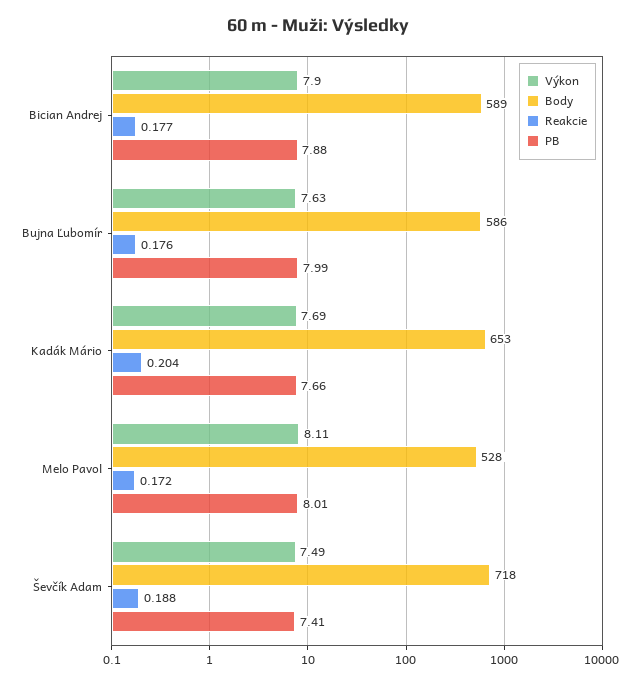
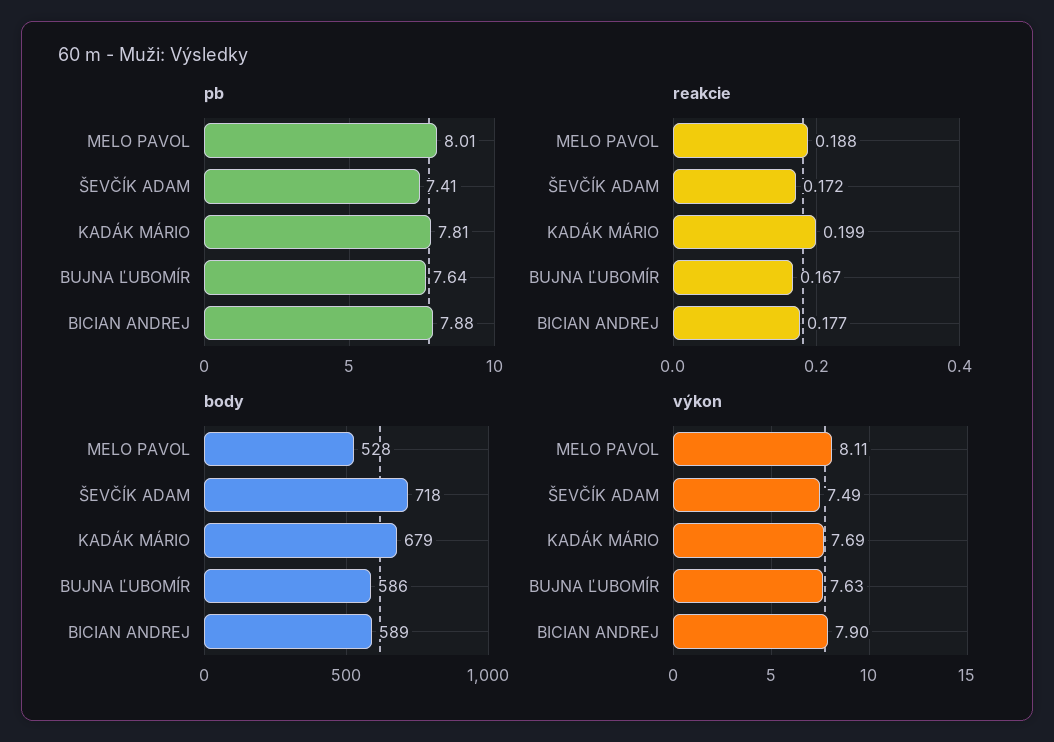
  {
    "Výkon": {
      "Bician Andrej": 7.9,
      "Bujna Ľubomír": 7.63,
      "Kadák Mário": 7.69,
      "Melo Pavol": 8.11,
      "Ševčík Adam": 7.49
    },
    "Body": {
      "Bician Andrej": 589,
      "Bujna Ľubomír": 586,
-     "Kadák Mário": 653,
+     "Kadák Mário": 679,
      "Melo Pavol": 528,
      "Ševčík Adam": 718
    },
    "Reakcie": {
      "Bician Andrej": 0.177,
-     "Bujna Ľubomír": 0.176,
+     "Bujna Ľubomír": 0.167,
-     "Kadák Mário": 0.204,
+     "Kadák Mário": 0.199,
-     "Melo Pavol": 0.172,
+     "Melo Pavol": 0.188,
-     "Ševčík Adam": 0.188
+     "Ševčík Adam": 0.172
    },
    "PB": {
      "Bician Andrej": 7.88,
-     "Bujna Ľubomír": 7.99,
+     "Bujna Ľubomír": 7.64,
-     "Kadák Mário": 7.66,
+     "Kadák Mário": 7.81,
      "Melo Pavol": 8.01,
      "Ševčík Adam": 7.41
    }
  }

